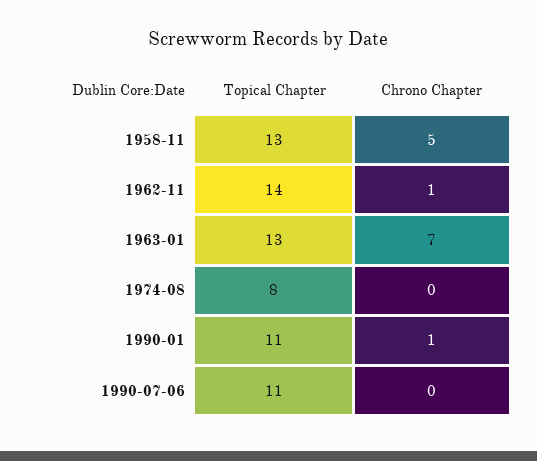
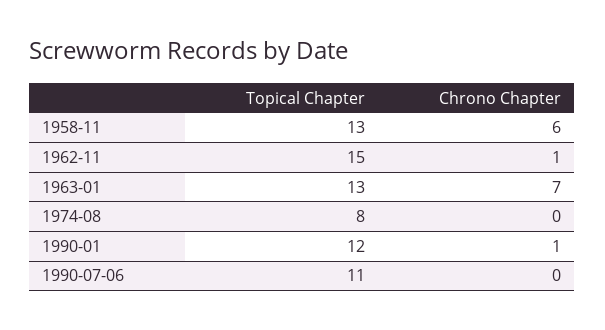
  {
    "Topical Chapter": {
      "1958-11": 13,
-     "1962-11": 14,
+     "1962-11": 15,
      "1963-01": 13,
      "1974-08": 8,
-     "1990-01": 11,
+     "1990-01": 12,
      "1990-07-06": 11
    },
    "Chrono Chapter": {
-     "1958-11": 5,
+     "1958-11": 6,
      "1962-11": 1,
      "1963-01": 7,
      "1974-08": 0,
      "1990-01": 1,
      "1990-07-06": 0
    }
  }

